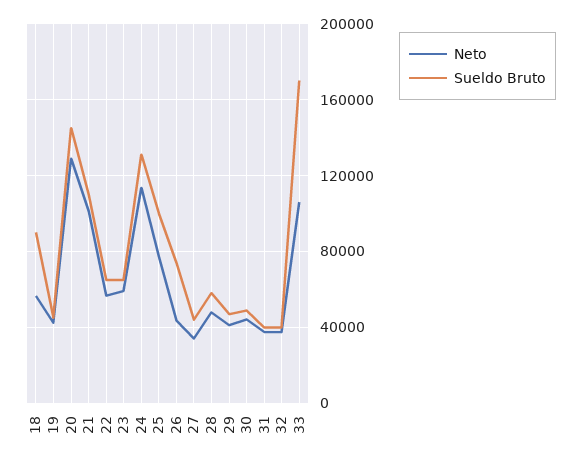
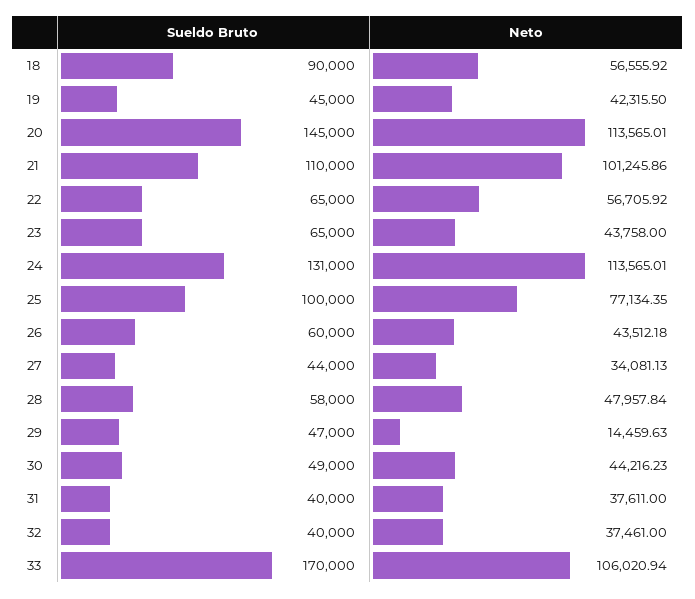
  {
    "Neto": {
      "18": 56555.92,
      "19": 42315.5,
-     "20": 130000,
+     "20": 113565.01,
      "21": 101245.86,
      "22": 56705.92,
-     "23": 60000,
+     "23": 43758,
      "24": 113565.01,
      "25": 77134.35,
      "26": 43512.18,
      "27": 34081.13,
      "28": 47957.84,
-     "29": 40000,
+     "29": 14459.63,
      "30": 44216.23,
      "31": 37611,
      "32": 37461,
      "33": 106020.94
    },
    "Sueldo Bruto": {
      "18": 90000,
      "19": 45000,
      "20": 145000,
      "21": 110000,
      "22": 65000,
      "23": 65000,
      "24": 131000,
      "25": 100000,
-     "26": 75000,
+     "26": 60000,
      "27": 44000,
      "28": 58000,
      "29": 47000,
      "30": 49000,
      "31": 40000,
      "32": 40000,
      "33": 170000
    }
  }

